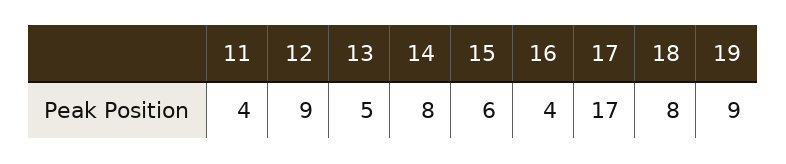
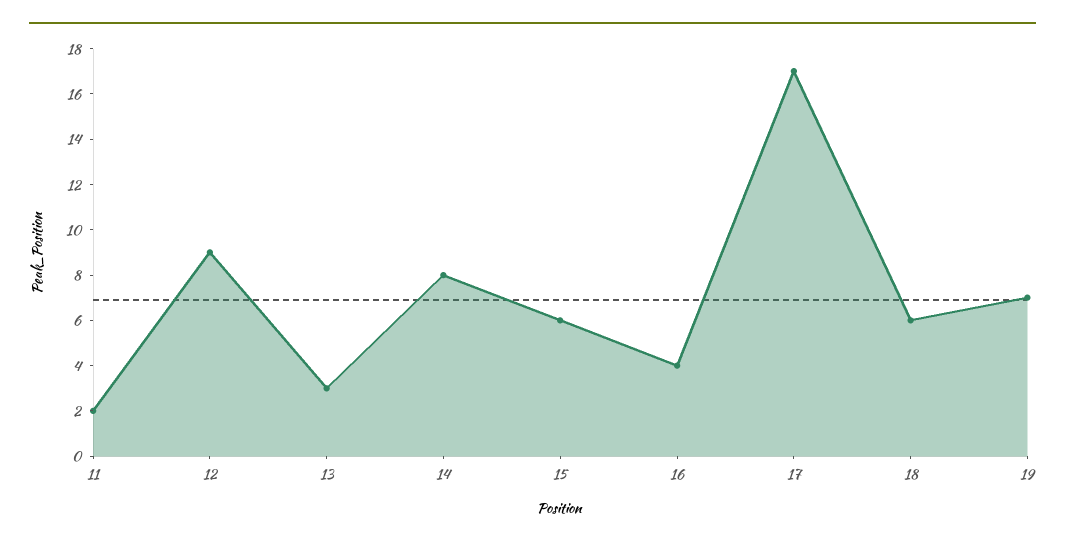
  {
-   "11": 4,
+   "11": 2,
    "12": 9,
-   "13": 5,
+   "13": 3,
    "14": 8,
    "15": 6,
    "16": 4,
    "17": 17,
-   "18": 8,
+   "18": 6,
-   "19": 9
+   "19": 7
  }

